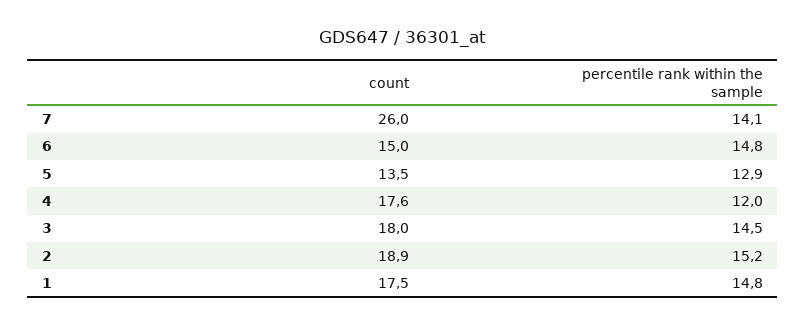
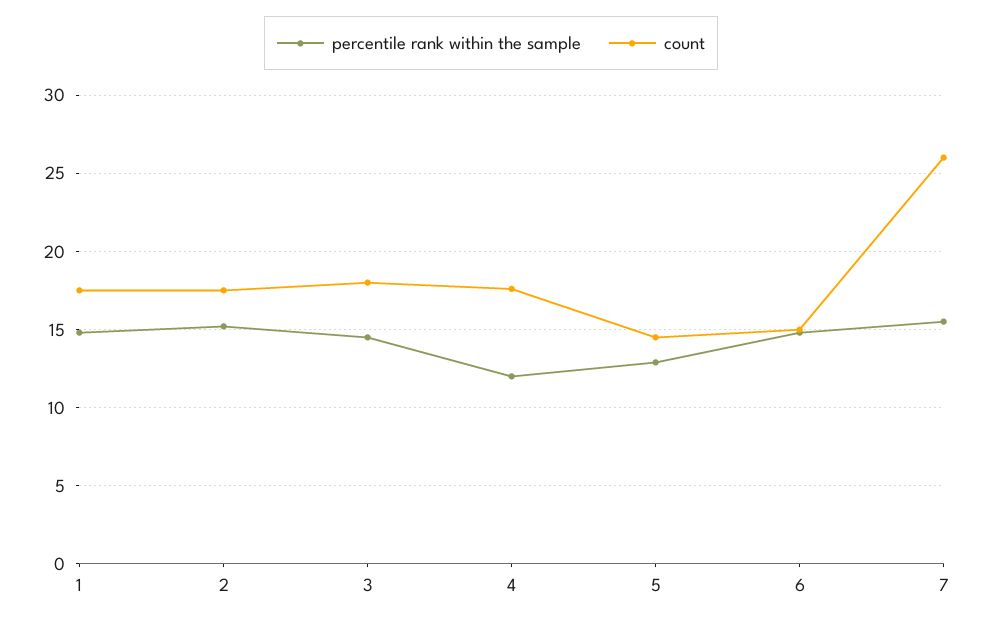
  {
    "count": {
      "7": 26,
      "6": 15,
-     "5": 13.5,
+     "5": 14.5,
      "4": 17.6,
      "3": 18,
-     "2": 18.9,
+     "2": 17.5,
      "1": 17.5
    },
    "percentile rank within the sample": {
-     "7": 14.1,
+     "7": 15.5,
      "6": 14.8,
      "5": 12.9,
      "4": 12,
      "3": 14.5,
      "2": 15.2,
      "1": 14.8
    }
  }

